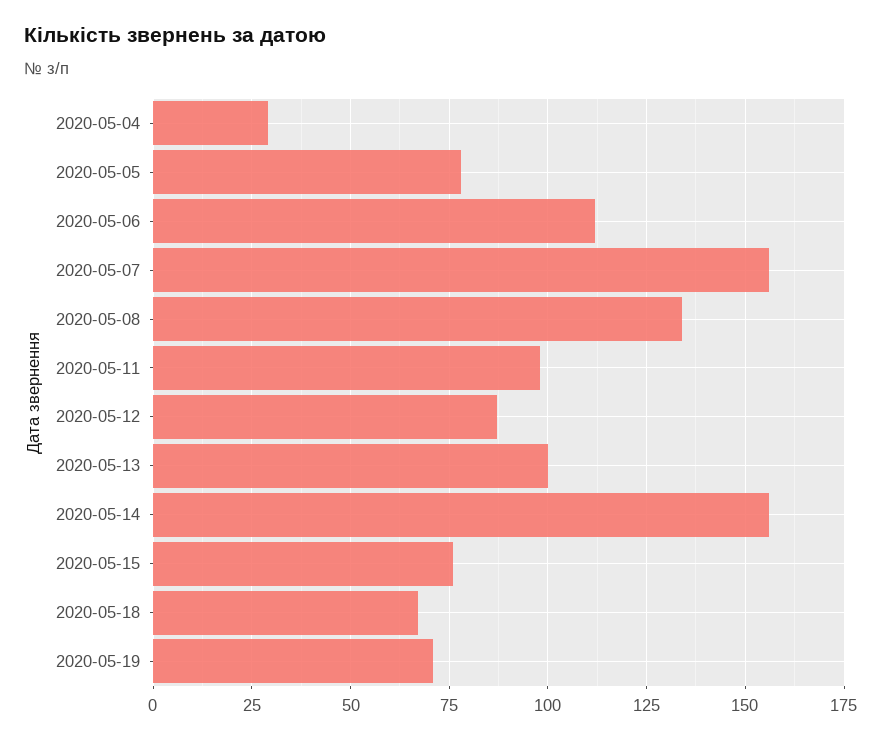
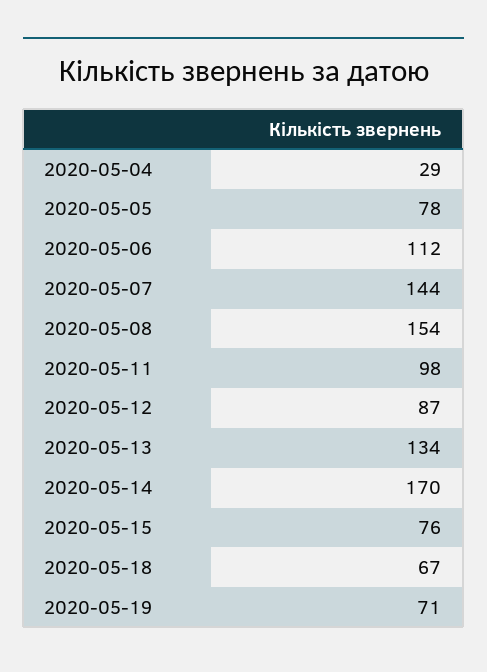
  {
    "2020-05-04": 29,
    "2020-05-05": 78,
    "2020-05-06": 112,
-   "2020-05-07": 155,
+   "2020-05-07": 144,
-   "2020-05-08": 135,
+   "2020-05-08": 154,
    "2020-05-11": 98,
    "2020-05-12": 87,
-   "2020-05-13": 100,
+   "2020-05-13": 134,
-   "2020-05-14": 155,
+   "2020-05-14": 170,
    "2020-05-15": 76,
    "2020-05-18": 67,
    "2020-05-19": 71
  }

